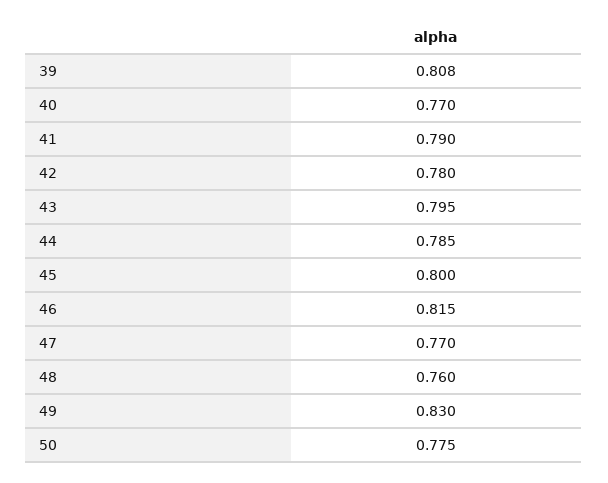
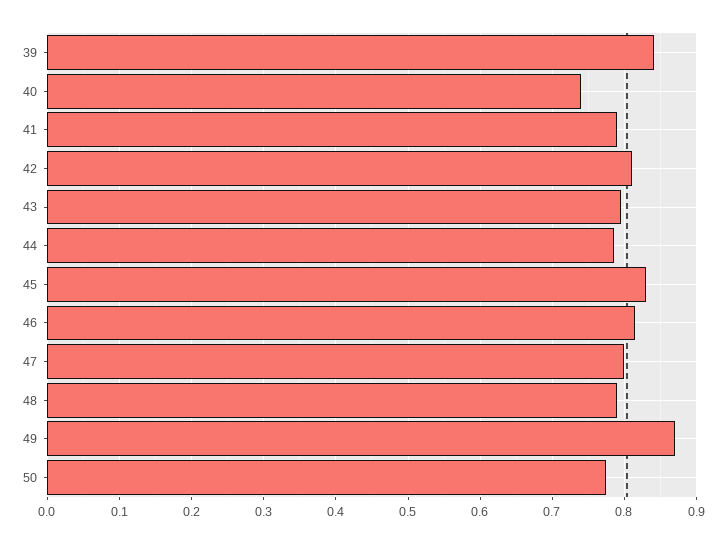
  {
-   "39": 0.808,
+   "39": 0.84,
-   "40": 0.77,
+   "40": 0.74,
    "41": 0.79,
-   "42": 0.78,
+   "42": 0.81,
    "43": 0.795,
    "44": 0.785,
-   "45": 0.8,
+   "45": 0.83,
    "46": 0.815,
-   "47": 0.77,
+   "47": 0.8,
-   "48": 0.76,
+   "48": 0.79,
-   "49": 0.83,
+   "49": 0.87,
    "50": 0.775
  }

